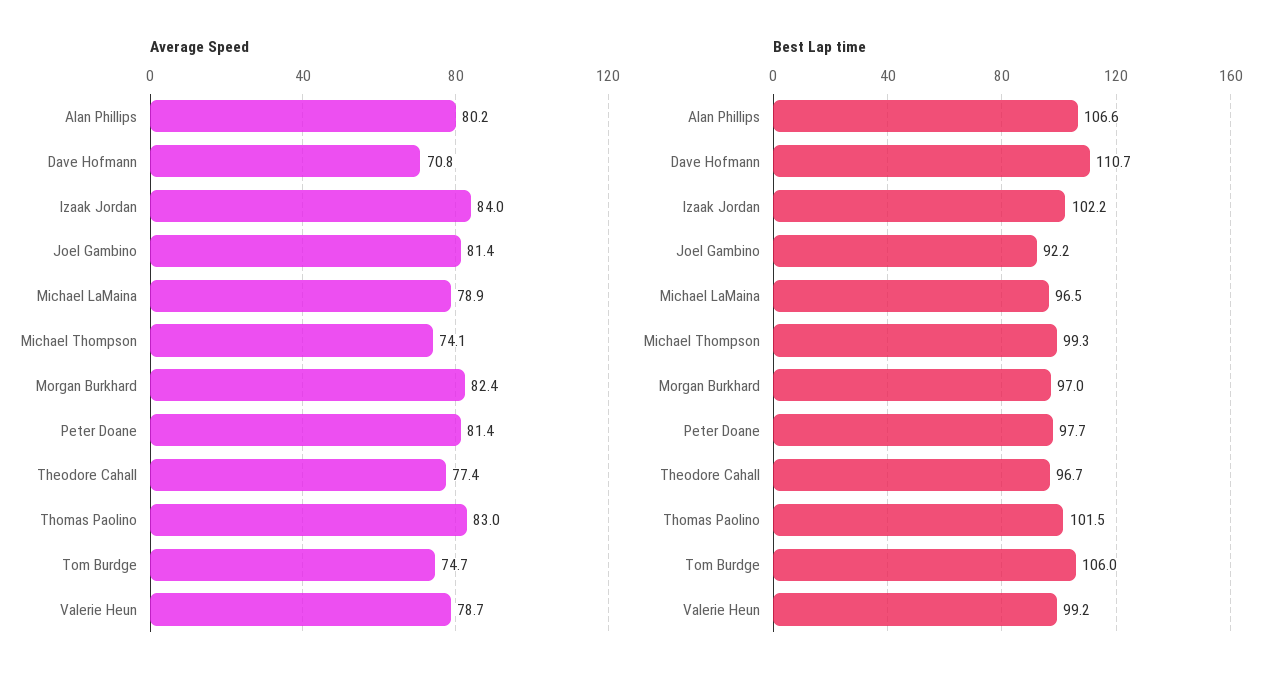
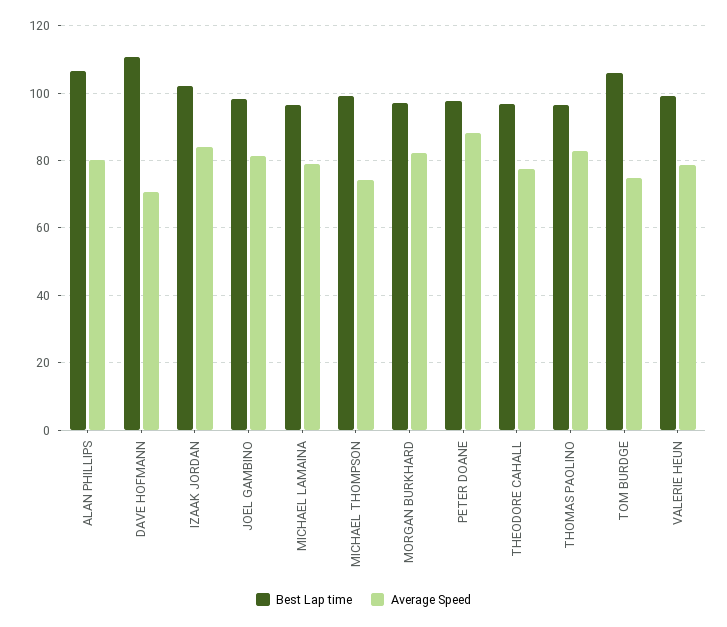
  {
    "Average Speed": {
      "Alan Phillips": 80.2,
      "Dave Hofmann": 70.8,
      "Izaak Jordan": 84,
      "Joel Gambino": 81.4,
      "Michael LaMaina": 78.9,
      "Michael Thompson": 74.1,
      "Morgan Burkhard": 82.4,
-     "Peter Doane": 81.4,
+     "Peter Doane": 88,
      "Theodore Cahall": 77.4,
      "Thomas Paolino": 83,
      "Tom Burdge": 74.7,
      "Valerie Heun": 78.7
    },
    "Best Lap time": {
      "Alan Phillips": 106.6,
      "Dave Hofmann": 110.7,
      "Izaak Jordan": 102.2,
-     "Joel Gambino": 92.2,
+     "Joel Gambino": 98,
      "Michael LaMaina": 96.5,
      "Michael Thompson": 99.3,
      "Morgan Burkhard": 97,
      "Peter Doane": 97.7,
      "Theodore Cahall": 96.7,
-     "Thomas Paolino": 101.5,
+     "Thomas Paolino": 96,
      "Tom Burdge": 106,
      "Valerie Heun": 99.2
    }
  }

